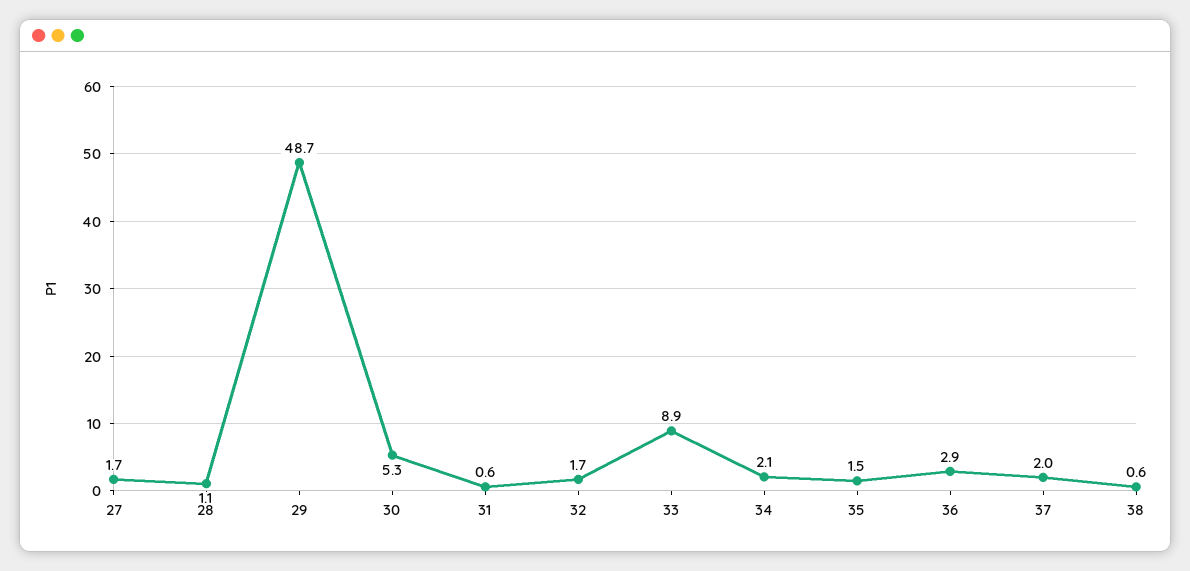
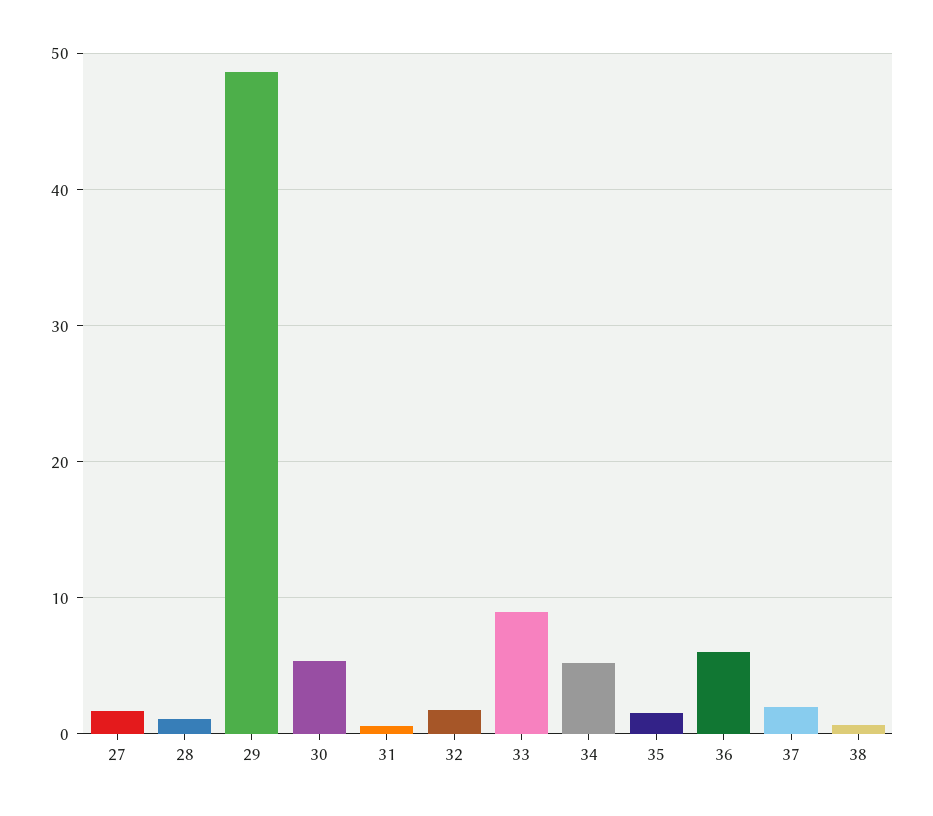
  {
    "27": 1.7,
    "28": 1.1,
    "29": 48.7,
    "30": 5.3,
    "31": 0.6,
    "32": 1.7,
    "33": 8.9,
-   "34": 2.1,
+   "34": 5,
    "35": 1.5,
-   "36": 2.9,
+   "36": 6,
    "37": 2,
    "38": 0.6
  }

